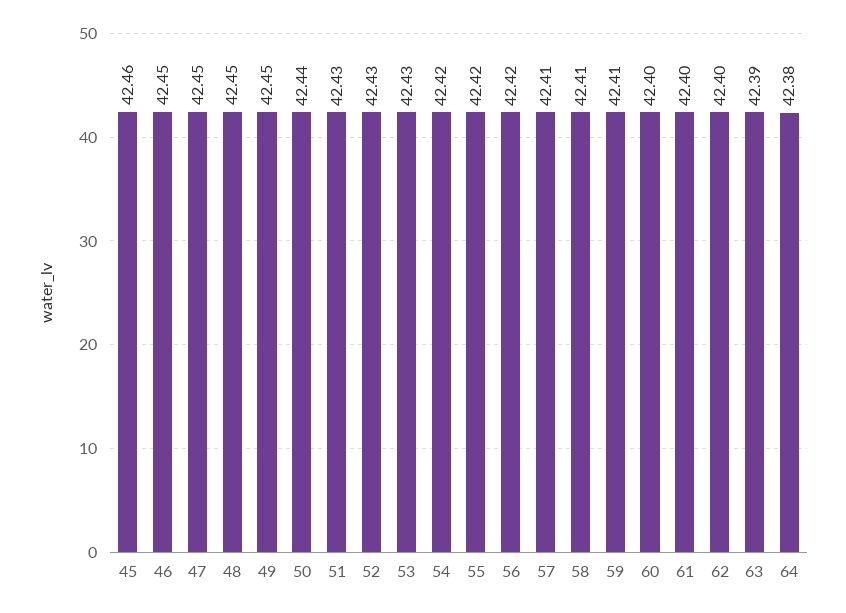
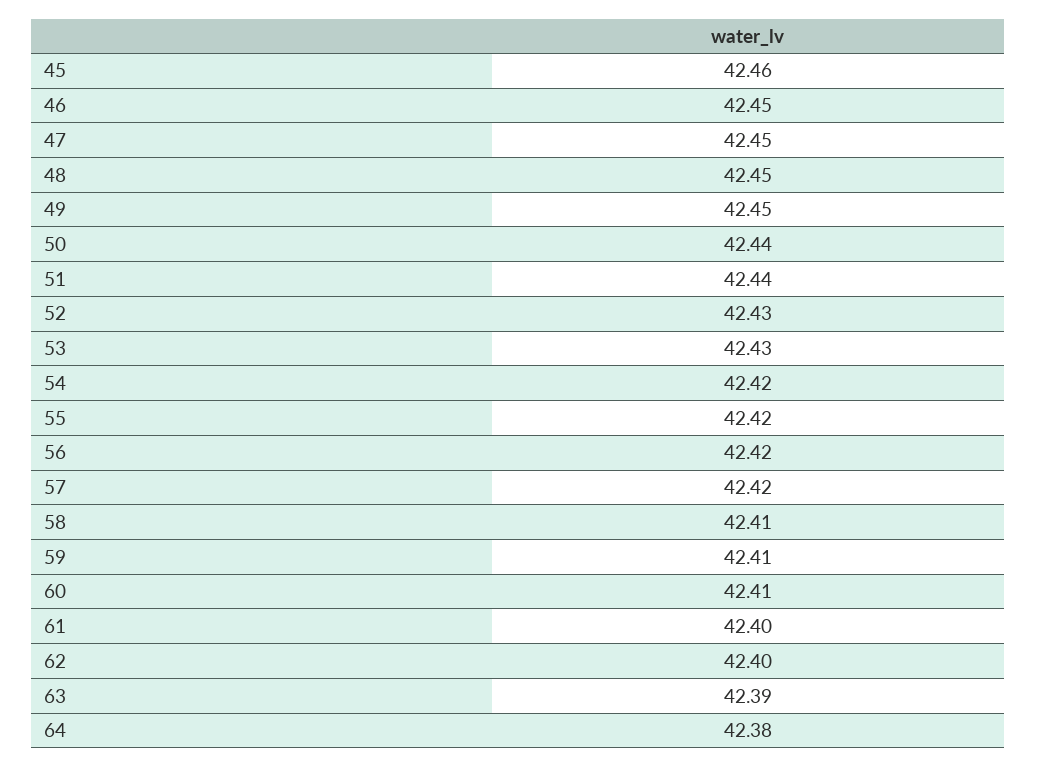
  {
    "45": 42.46,
    "46": 42.45,
    "47": 42.45,
    "48": 42.45,
    "49": 42.45,
    "50": 42.44,
-   "51": 42.43,
+   "51": 42.44,
    "52": 42.43,
    "53": 42.43,
    "54": 42.42,
    "55": 42.42,
    "56": 42.42,
-   "57": 42.41,
+   "57": 42.42,
    "58": 42.41,
    "59": 42.41,
-   "60": 42.4,
+   "60": 42.41,
    "61": 42.4,
    "62": 42.4,
    "63": 42.39,
    "64": 42.38
  }

